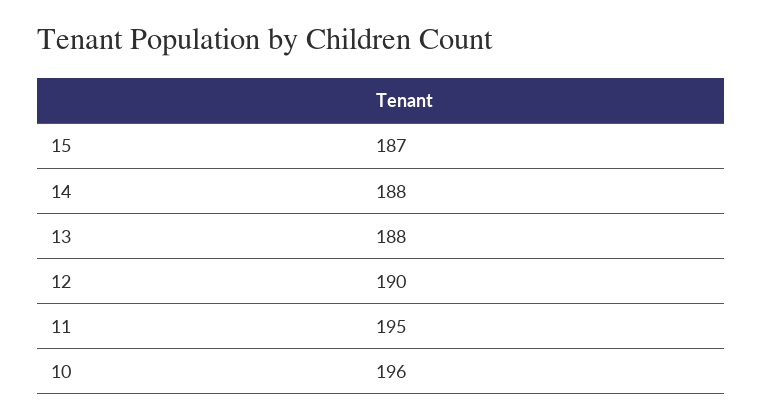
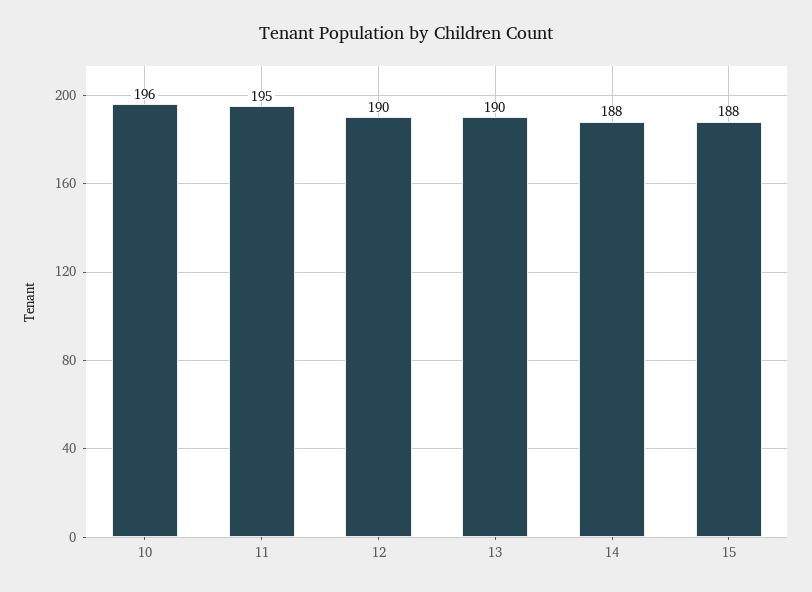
  {
-   "15": 187,
+   "15": 188,
    "14": 188,
-   "13": 188,
+   "13": 190,
    "12": 190,
    "11": 195,
    "10": 196
  }

